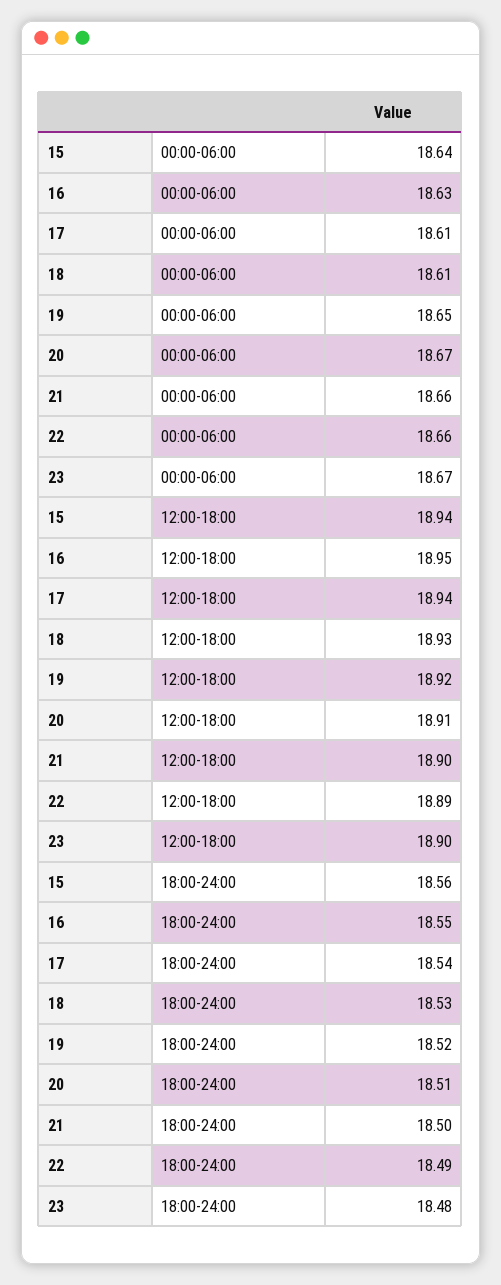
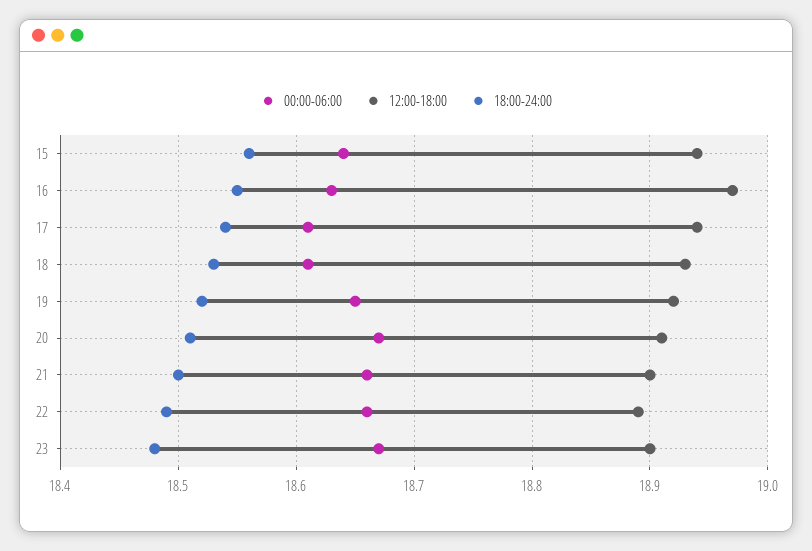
  {
    "00:00-06:00": {
      "15": 18.64,
      "16": 18.63,
      "17": 18.61,
      "18": 18.61,
      "19": 18.65,
      "20": 18.67,
      "21": 18.66,
      "22": 18.66,
      "23": 18.67
    },
    "12:00-18:00": {
      "15": 18.94,
-     "16": 18.95,
+     "16": 18.97,
      "17": 18.94,
      "18": 18.93,
      "19": 18.92,
      "20": 18.91,
      "21": 18.9,
      "22": 18.89,
      "23": 18.9
    },
    "18:00-24:00": {
      "15": 18.56,
      "16": 18.55,
      "17": 18.54,
      "18": 18.53,
      "19": 18.52,
      "20": 18.51,
      "21": 18.5,
      "22": 18.49,
      "23": 18.48
    }
  }

